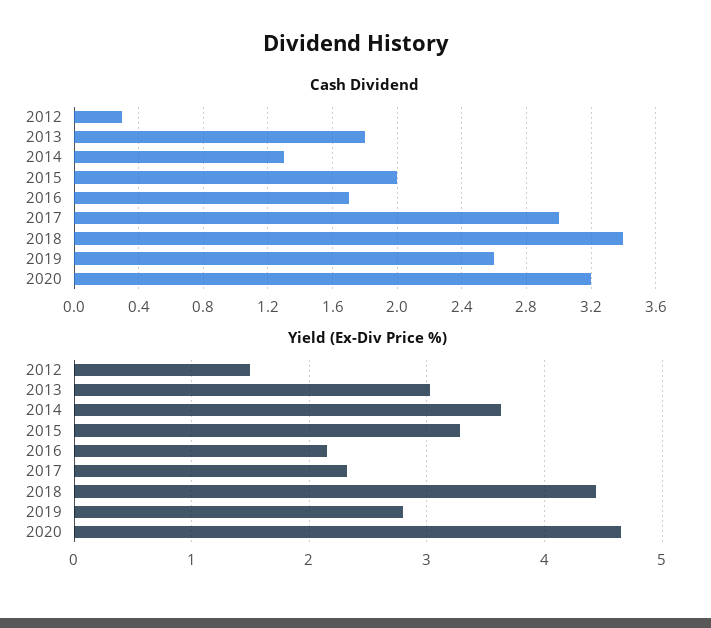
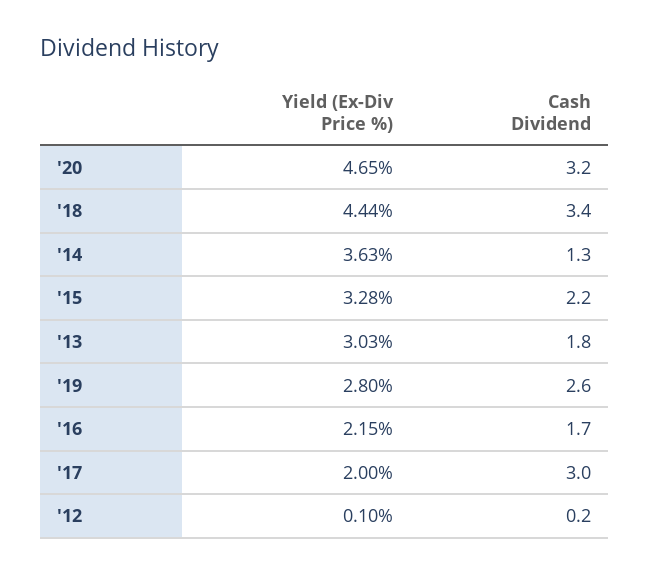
  {
    "Cash Dividend": {
-     "2012": 0.3,
+     "2012": 0.2,
      "2013": 1.8,
      "2014": 1.3,
-     "2015": 2,
+     "2015": 2.2,
      "2016": 1.7,
      "2017": 3,
      "2018": 3.4,
      "2019": 2.6,
      "2020": 3.2
    },
    "Yield (Ex-Div Price %)": {
-     "2012": 1.5,
+     "2012": 0.1,
      "2013": 3.03,
      "2014": 3.63,
      "2015": 3.28,
      "2016": 2.15,
-     "2017": 2.3,
+     "2017": 2,
      "2018": 4.44,
      "2019": 2.8,
      "2020": 4.65
    }
  }

